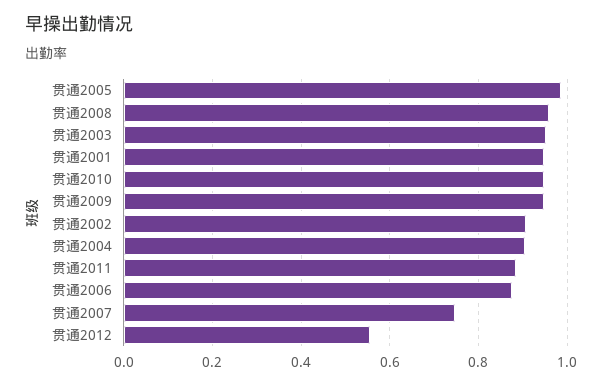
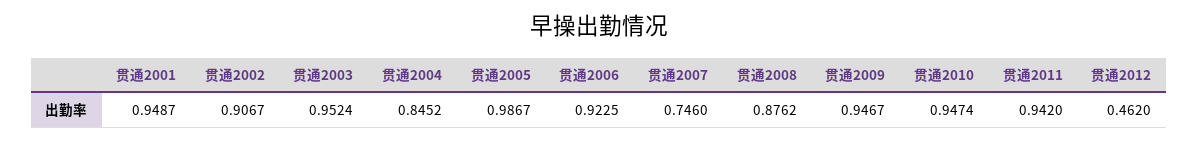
  {
    "贯通2005": 0.9867,
-   "贯通2008": 0.96,
+   "贯通2008": 0.8762,
    "贯通2003": 0.9524,
    "贯通2001": 0.9487,
    "贯通2010": 0.9474,
    "贯通2009": 0.9467,
    "贯通2002": 0.9067,
-   "贯通2004": 0.9,
+   "贯通2004": 0.8452,
-   "贯通2011": 0.88,
+   "贯通2011": 0.942,
-   "贯通2006": 0.88,
+   "贯通2006": 0.9225,
    "贯通2007": 0.746,
-   "贯通2012": 0.56
+   "贯通2012": 0.462
  }

